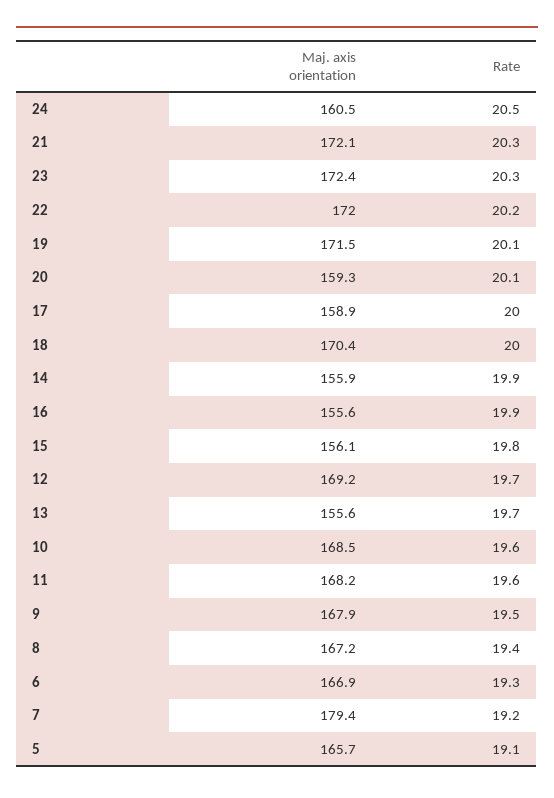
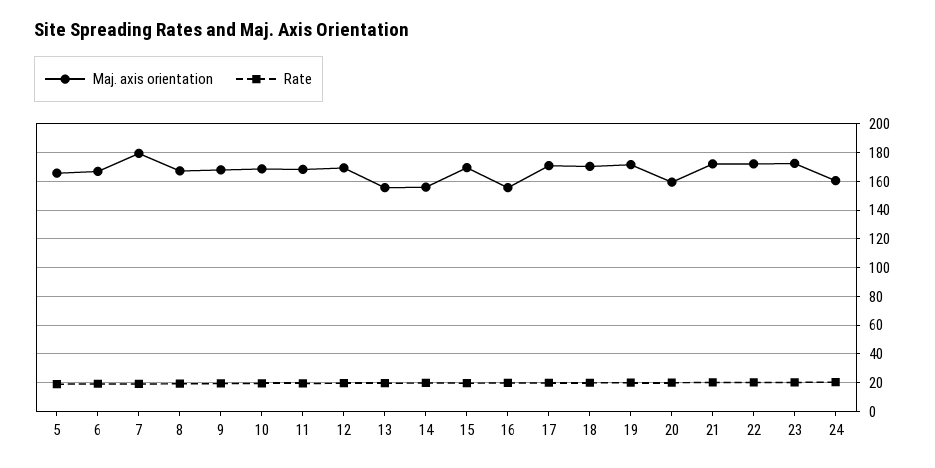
  {
    "Maj. axis orientation": {
      "24": 160.5,
      "21": 172.1,
      "23": 172.4,
      "22": 172,
      "19": 171.5,
      "20": 159.3,
-     "17": 158.9,
+     "17": 170,
      "18": 170.4,
      "14": 155.9,
      "16": 155.6,
-     "15": 156.1,
+     "15": 170,
      "12": 169.2,
      "13": 155.6,
      "10": 168.5,
      "11": 168.2,
      "9": 167.9,
      "8": 167.2,
      "6": 166.9,
      "7": 179.4,
      "5": 165.7
    },
    "Rate": {
      "24": 20.5,
      "21": 20.3,
      "23": 20.3,
      "22": 20.2,
      "19": 20.1,
      "20": 20.1,
      "17": 20,
      "18": 20,
      "14": 19.9,
      "16": 19.9,
      "15": 19.8,
      "12": 19.7,
      "13": 19.7,
      "10": 19.6,
      "11": 19.6,
      "9": 19.5,
      "8": 19.4,
      "6": 19.3,
      "7": 19.2,
      "5": 19.1
    }
  }

